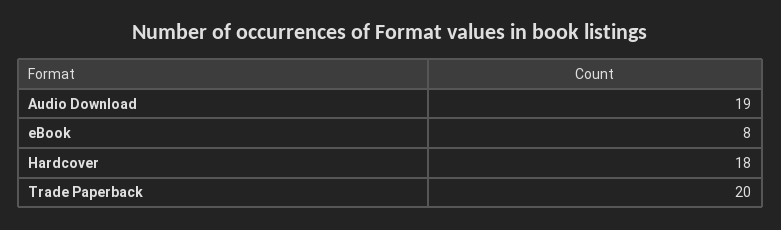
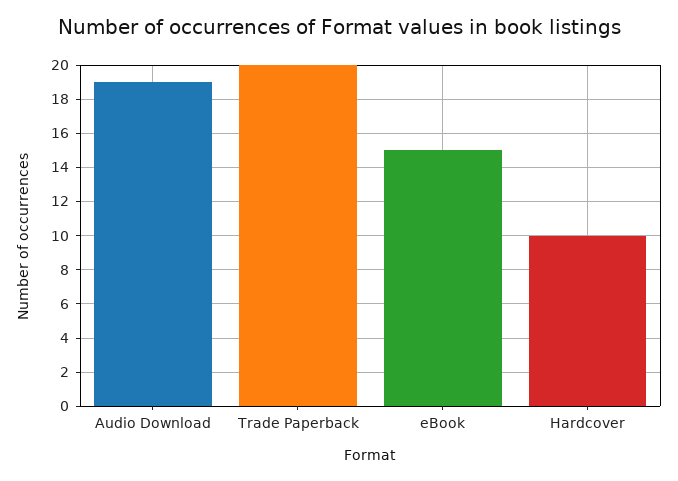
  {
    "Audio Download": 19,
-   "eBook": 8,
+   "eBook": 15,
-   "Hardcover": 18,
+   "Hardcover": 10,
    "Trade Paperback": 20
  }

